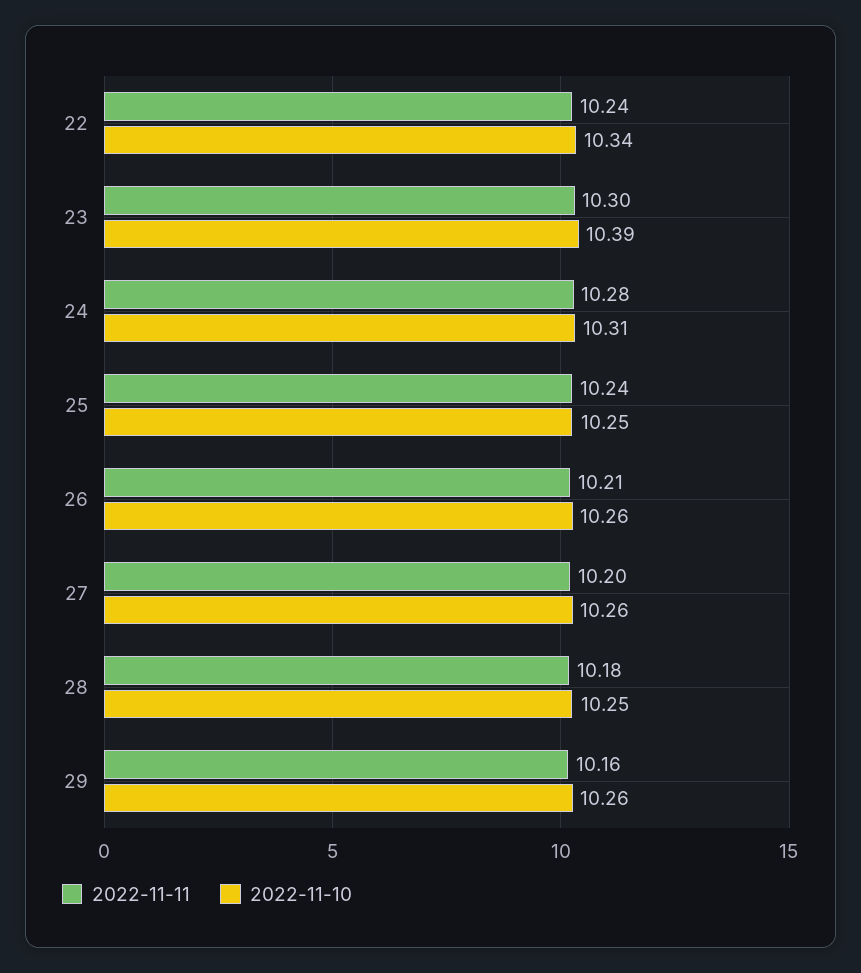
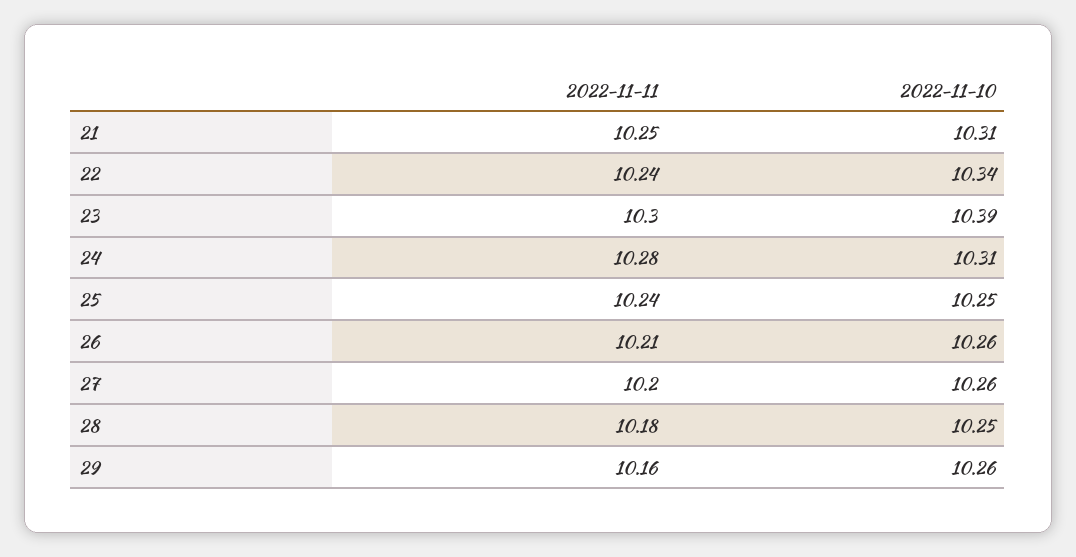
  {
    "2022-11-11": {
      "22": 10.24,
      "23": 10.3,
      "24": 10.28,
      "25": 10.24,
      "26": 10.21,
      "27": 10.2,
      "28": 10.18,
-     "29": 10.16
+     "29": 10.16,
+     "21": 10.25
    },
    "2022-11-10": {
      "22": 10.34,
      "23": 10.39,
      "24": 10.31,
      "25": 10.25,
      "26": 10.26,
      "27": 10.26,
      "28": 10.25,
-     "29": 10.26
+     "29": 10.26,
+     "21": 10.31
    }
  }

